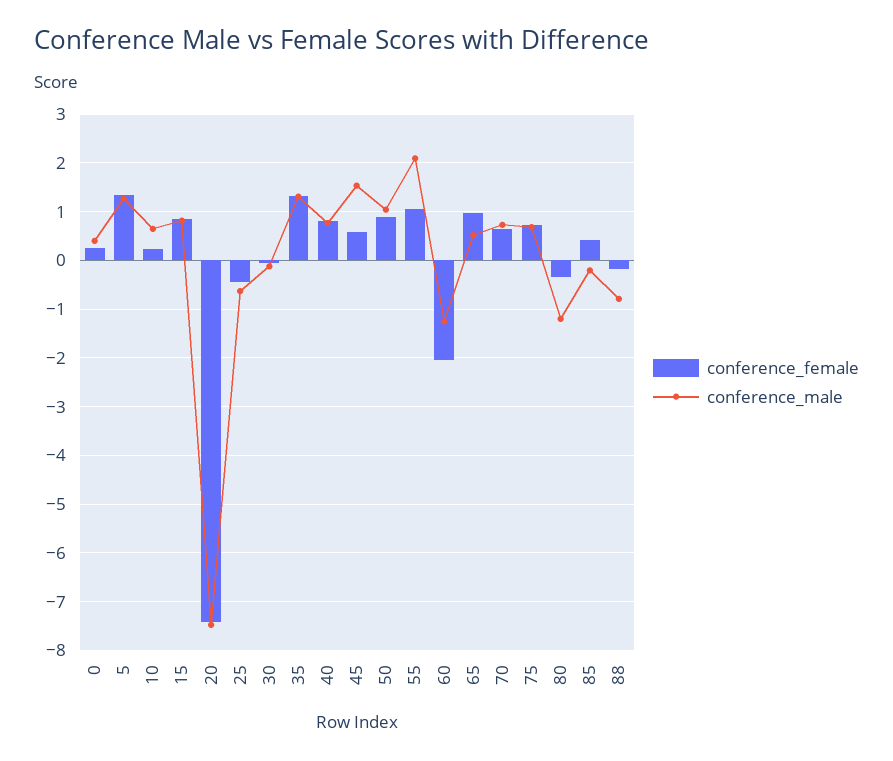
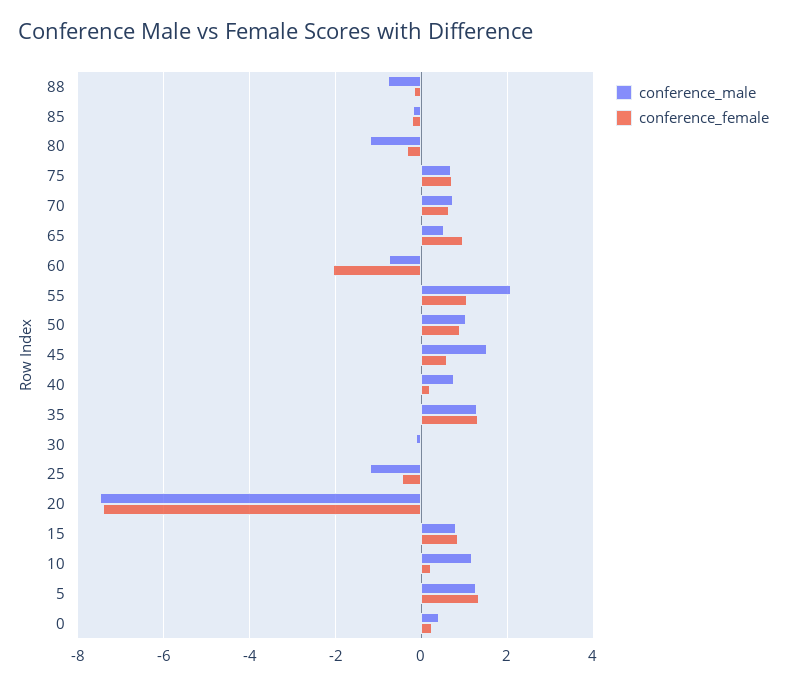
  {
    "conference_female": {
      "0": 0.2,
      "5": 1.4,
      "10": 0.2,
      "15": 0.8,
      "20": -7.4,
      "25": -0.4,
      "30": 0,
      "35": 1.4,
-     "40": 0.8,
+     "40": 0.2,
      "45": 0.6,
      "50": 0.8,
      "55": 1,
      "60": -2,
      "65": 1,
      "70": 0.6,
      "75": 0.8,
      "80": -0.4,
-     "85": 0.4,
+     "85": -0.2,
      "88": -0.2
    },
    "conference_male": {
      "0": 0.4,
      "5": 1.2,
-     "10": 0.6,
+     "10": 1.2,
      "15": 0.8,
      "20": -7.4,
-     "25": -0.6,
+     "25": -1.2,
      "30": -0.2,
      "35": 1.4,
      "40": 0.8,
      "45": 1.6,
      "50": 1,
      "55": 2,
-     "60": -1.2,
+     "60": -0.8,
      "65": 0.6,
      "70": 0.8,
      "75": 0.6,
      "80": -1.2,
      "85": -0.2,
      "88": -0.8
    }
  }

